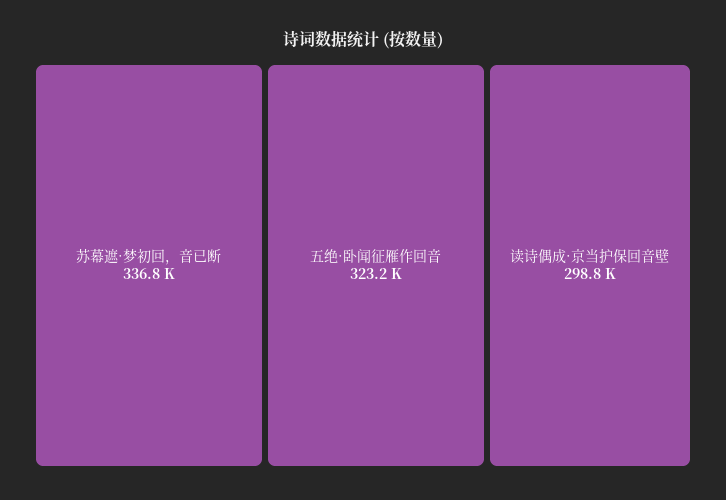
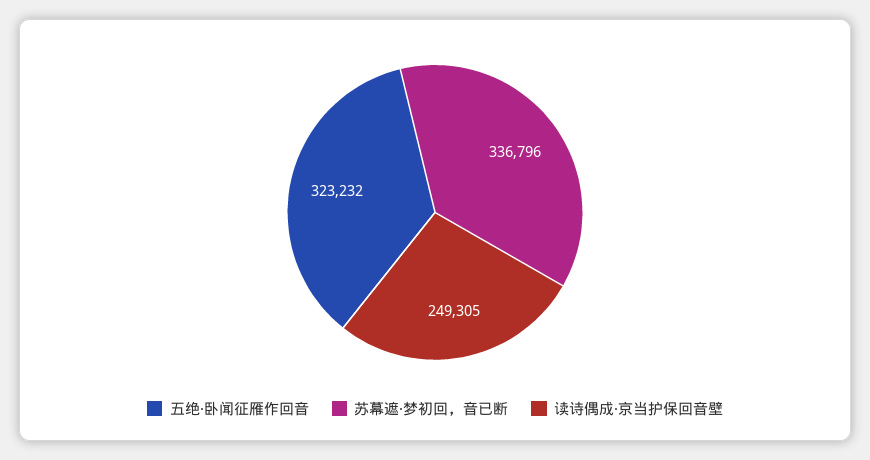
  {
    "苏幕遮·梦初回，音已断": 336796,
    "五绝·卧闻征雁作回音": 323232,
-   "读诗偶成·京当护保回音壁": 298800
+   "读诗偶成·京当护保回音壁": 249305
  }

